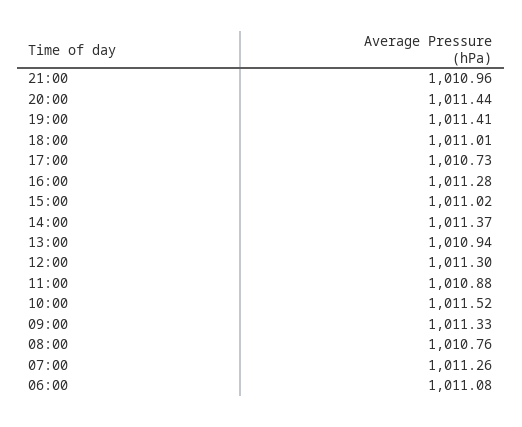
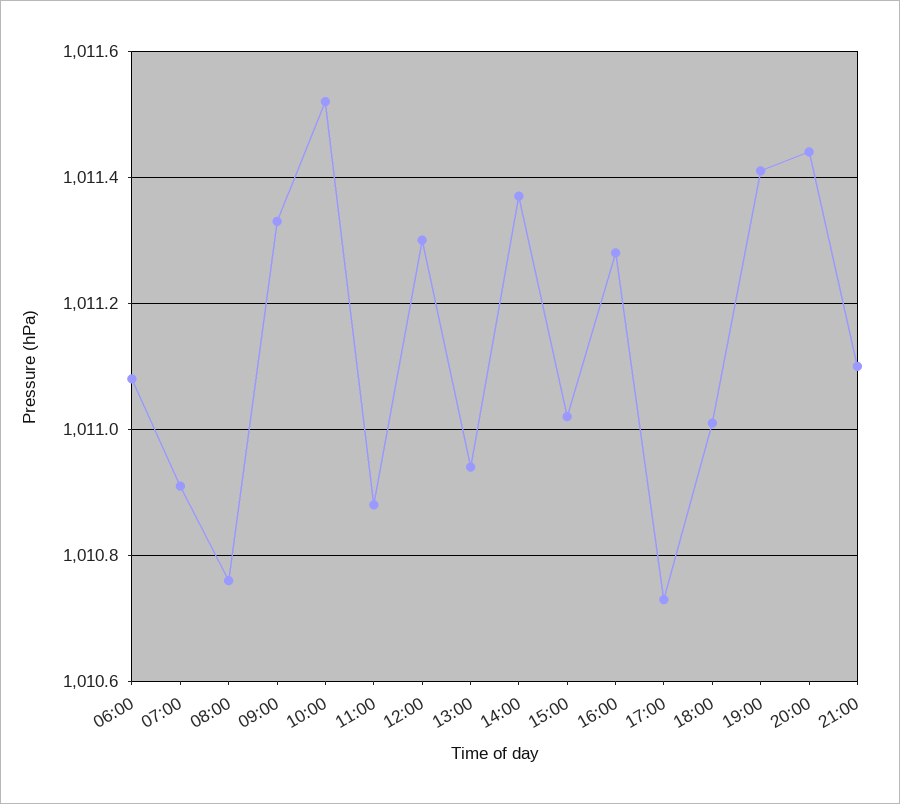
  {
-   "21:00": 1010.96,
+   "21:00": 1011.1,
    "20:00": 1011.44,
    "19:00": 1011.41,
    "18:00": 1011.01,
    "17:00": 1010.73,
    "16:00": 1011.28,
    "15:00": 1011.02,
    "14:00": 1011.37,
    "13:00": 1010.94,
    "12:00": 1011.3,
    "11:00": 1010.88,
    "10:00": 1011.52,
    "09:00": 1011.33,
    "08:00": 1010.76,
-   "07:00": 1011.26,
+   "07:00": 1010.9,
    "06:00": 1011.08
  }

